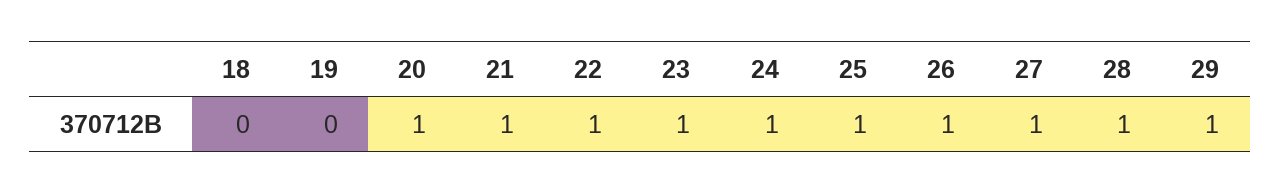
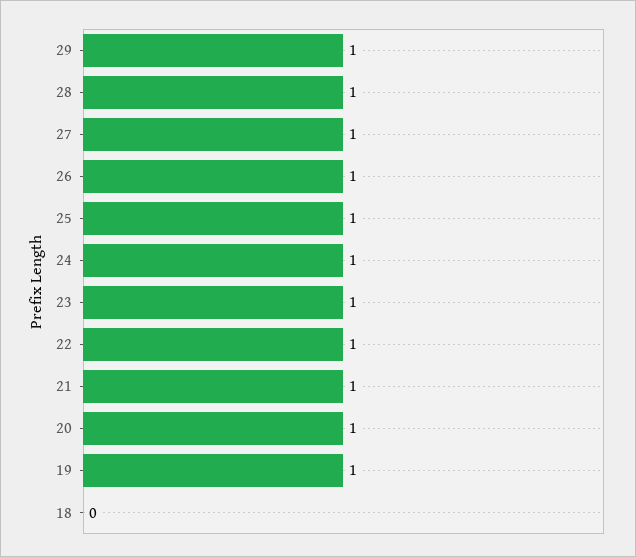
  {
    "18": 0,
-   "19": 0,
+   "19": 1,
    "20": 1,
    "21": 1,
    "22": 1,
    "23": 1,
    "24": 1,
    "25": 1,
    "26": 1,
    "27": 1,
    "28": 1,
    "29": 1
  }

